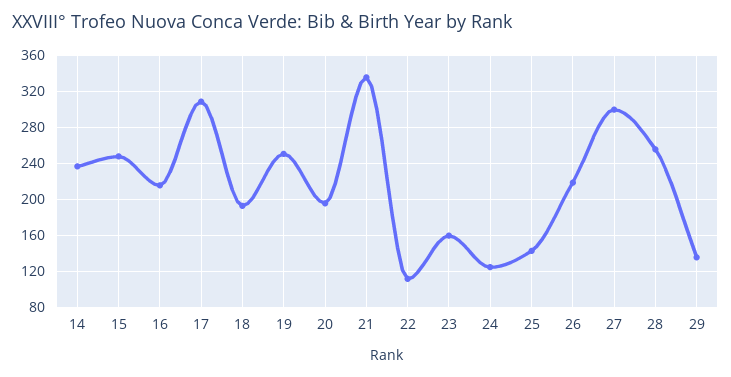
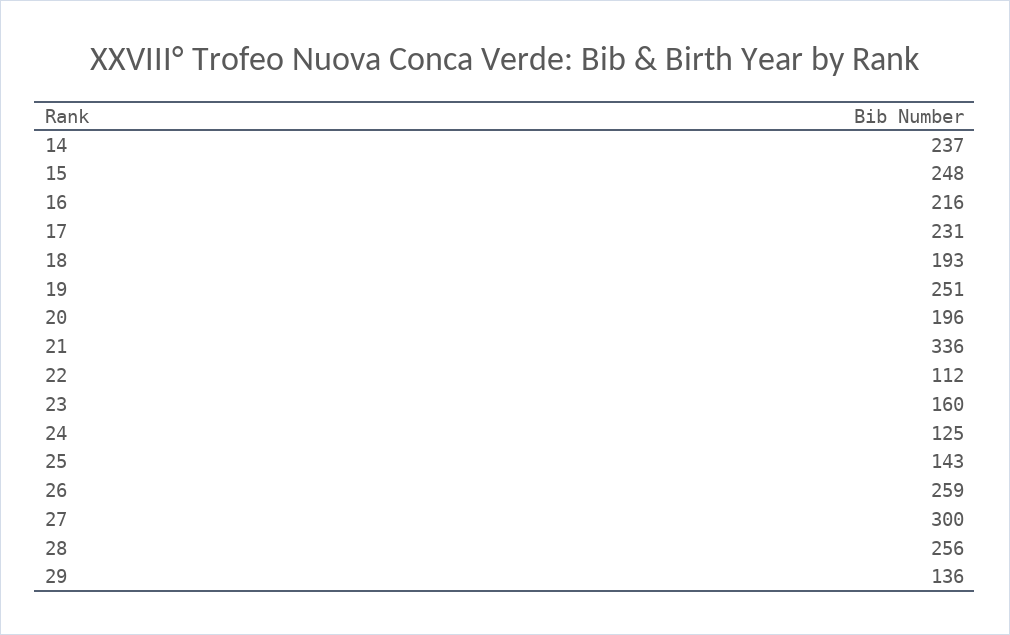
  {
    "14": 237,
    "15": 248,
    "16": 216,
-   "17": 310,
+   "17": 231,
    "18": 193,
    "19": 251,
    "20": 196,
    "21": 336,
    "22": 112,
    "23": 160,
    "24": 125,
    "25": 143,
-   "26": 220,
+   "26": 259,
    "27": 300,
    "28": 256,
    "29": 136
  }

